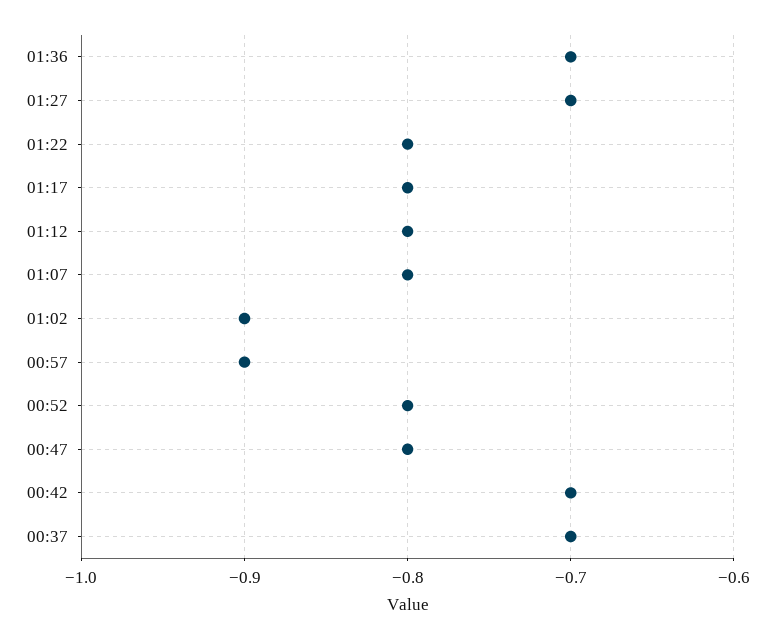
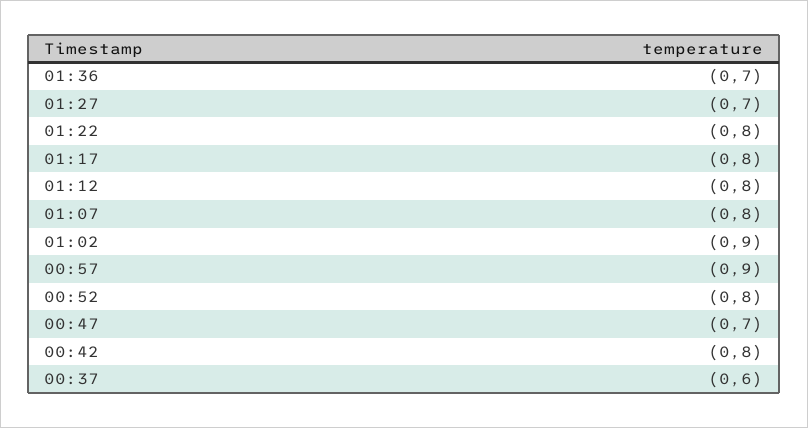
  {
    "01:36": -0.7,
    "01:27": -0.7,
    "01:22": -0.8,
    "01:17": -0.8,
    "01:12": -0.8,
    "01:07": -0.8,
    "01:02": -0.9,
    "00:57": -0.9,
    "00:52": -0.8,
-   "00:47": -0.8,
+   "00:47": -0.7,
-   "00:42": -0.7,
+   "00:42": -0.8,
-   "00:37": -0.7
+   "00:37": -0.6
  }

